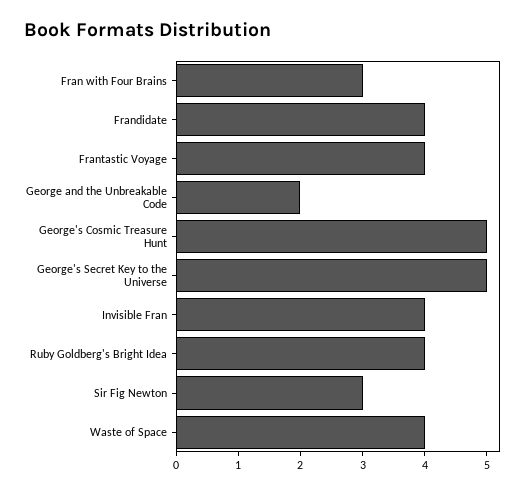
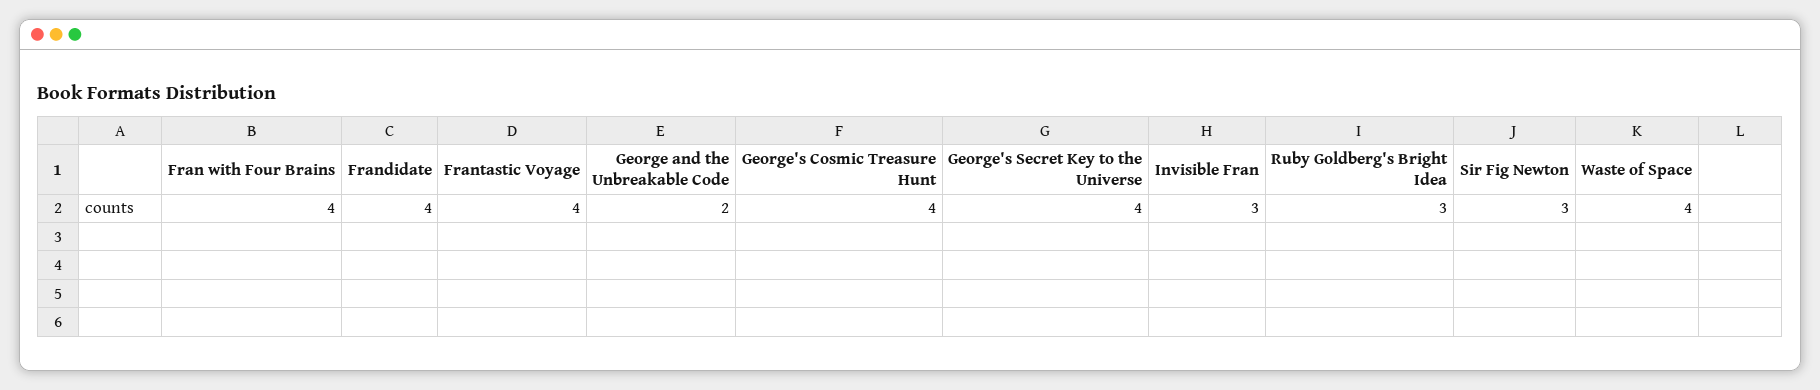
  {
-   "Fran with Four Brains": 3,
+   "Fran with Four Brains": 4,
    "Frandidate": 4,
    "Frantastic Voyage": 4,
    "George and the Unbreakable Code": 2,
-   "George's Cosmic Treasure Hunt": 5,
+   "George's Cosmic Treasure Hunt": 4,
-   "George's Secret Key to the Universe": 5,
+   "George's Secret Key to the Universe": 4,
-   "Invisible Fran": 4,
+   "Invisible Fran": 3,
-   "Ruby Goldberg's Bright Idea": 4,
+   "Ruby Goldberg's Bright Idea": 3,
    "Sir Fig Newton": 3,
    "Waste of Space": 4
  }

